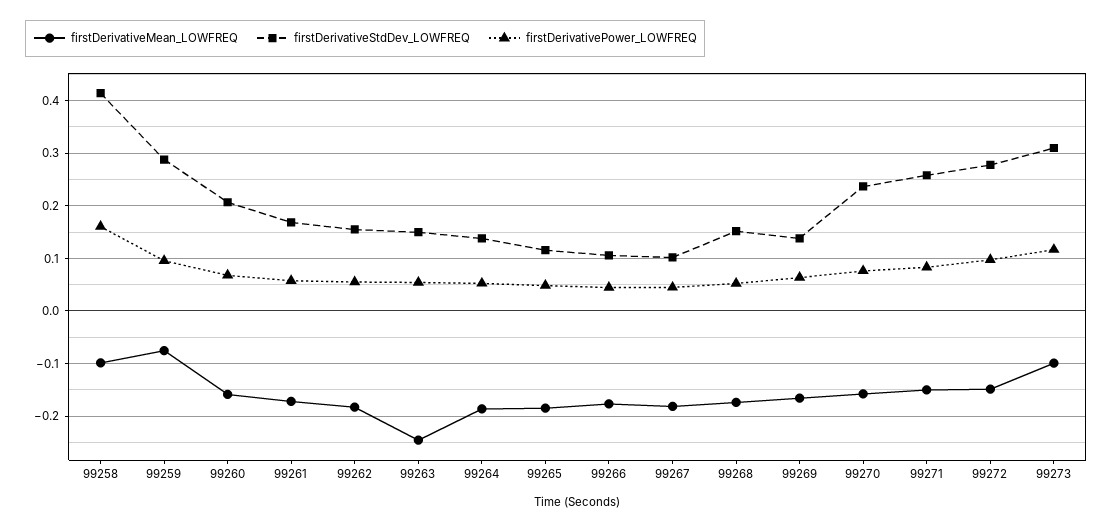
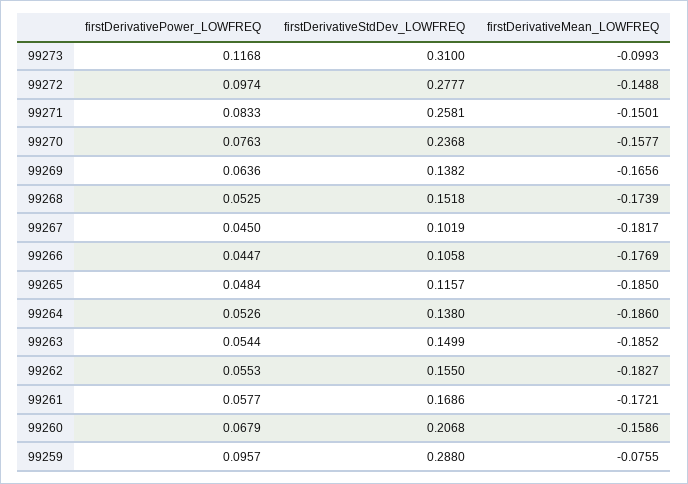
  {
    "firstDerivativeMean_LOWFREQ": {
-     "99258": -0.1,
      "99259": -0.0755,
      "99260": -0.1586,
      "99261": -0.1721,
      "99262": -0.1827,
-     "99263": -0.24,
+     "99263": -0.1852,
      "99264": -0.186,
      "99265": -0.185,
      "99266": -0.1769,
      "99267": -0.1817,
      "99268": -0.1739,
      "99269": -0.1656,
      "99270": -0.1577,
      "99271": -0.1501,
      "99272": -0.1488,
      "99273": -0.0993
    },
    "firstDerivativeStdDev_LOWFREQ": {
-     "99258": 0.42,
      "99259": 0.288,
      "99260": 0.2068,
      "99261": 0.1686,
      "99262": 0.155,
      "99263": 0.1499,
      "99264": 0.138,
      "99265": 0.1157,
      "99266": 0.1058,
      "99267": 0.1019,
      "99268": 0.1518,
      "99269": 0.1382,
      "99270": 0.2368,
      "99271": 0.2581,
      "99272": 0.2777,
      "99273": 0.31
    },
    "firstDerivativePower_LOWFREQ": {
-     "99258": 0.16,
      "99259": 0.0957,
      "99260": 0.0679,
      "99261": 0.0577,
      "99262": 0.0553,
      "99263": 0.0544,
      "99264": 0.0526,
      "99265": 0.0484,
      "99266": 0.0447,
      "99267": 0.045,
      "99268": 0.0525,
      "99269": 0.0636,
      "99270": 0.0763,
      "99271": 0.0833,
      "99272": 0.0974,
      "99273": 0.1168
    }
  }

